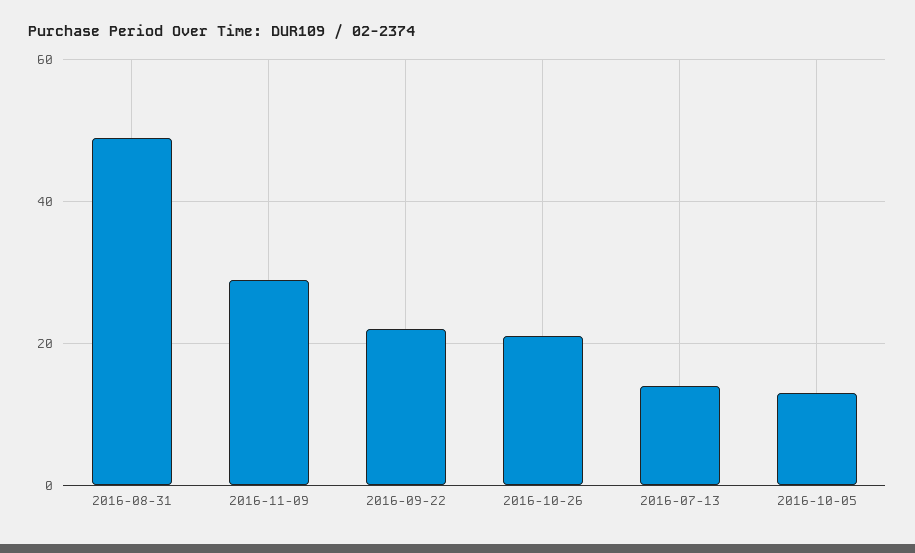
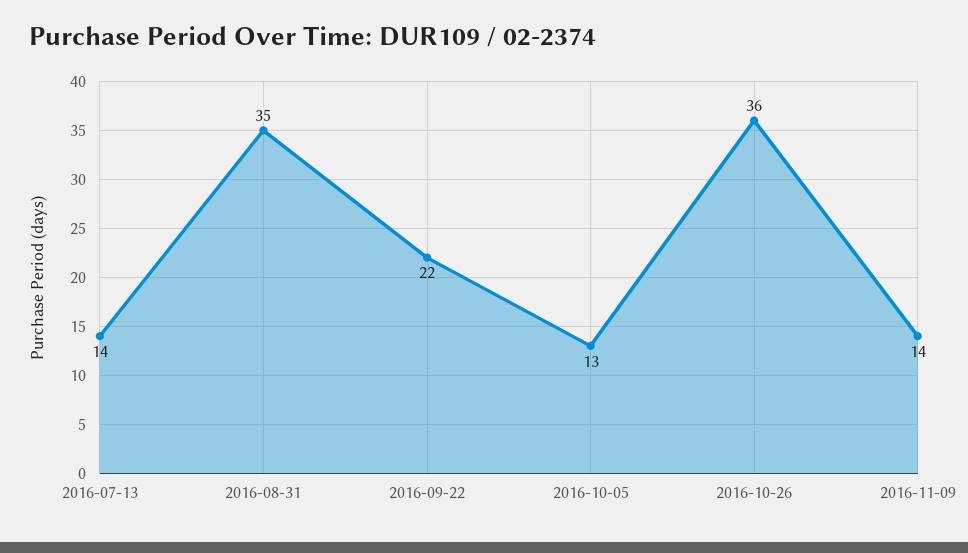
  {
-   "2016-08-31": 50,
+   "2016-08-31": 35,
-   "2016-11-09": 30,
+   "2016-11-09": 14,
    "2016-09-22": 22,
-   "2016-10-26": 20,
+   "2016-10-26": 36,
    "2016-07-13": 14,
    "2016-10-05": 13
  }

